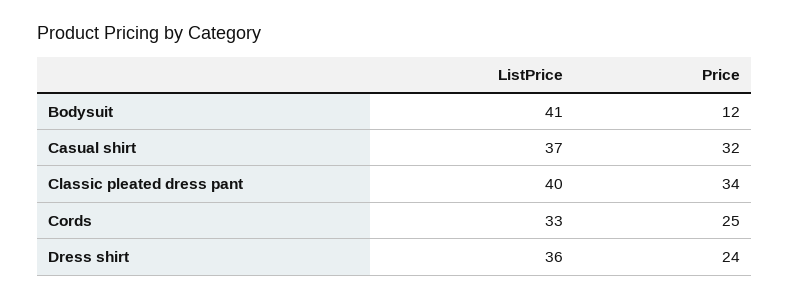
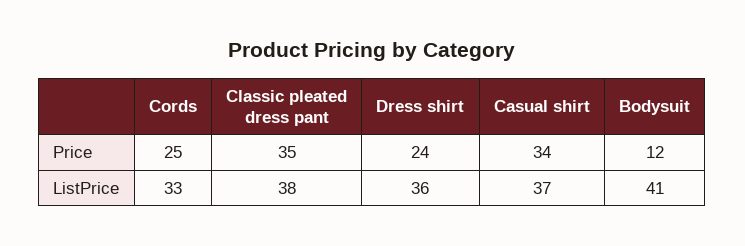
  {
    "ListPrice": {
      "Bodysuit": 41,
      "Casual shirt": 37,
-     "Classic pleated dress pant": 40,
+     "Classic pleated dress pant": 38,
      "Cords": 33,
      "Dress shirt": 36
    },
    "Price": {
      "Bodysuit": 12,
-     "Casual shirt": 32,
+     "Casual shirt": 34,
-     "Classic pleated dress pant": 34,
+     "Classic pleated dress pant": 35,
      "Cords": 25,
      "Dress shirt": 24
    }
  }

